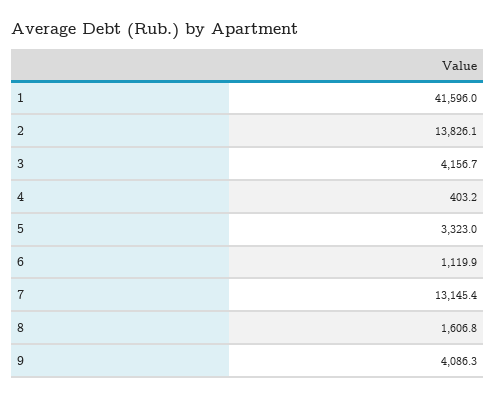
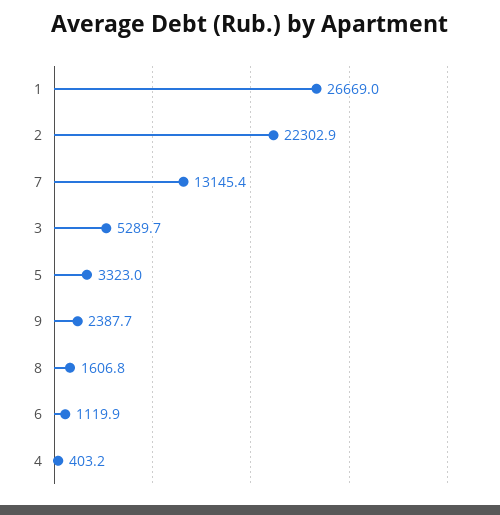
  {
-   "1": 41596,
+   "1": 26669,
-   "2": 13826.1,
+   "2": 22302.9,
-   "3": 4156.7,
+   "3": 5289.7,
    "4": 403.2,
    "5": 3323,
    "6": 1119.9,
    "7": 13145.4,
    "8": 1606.8,
-   "9": 4086.3
+   "9": 2387.7
  }

